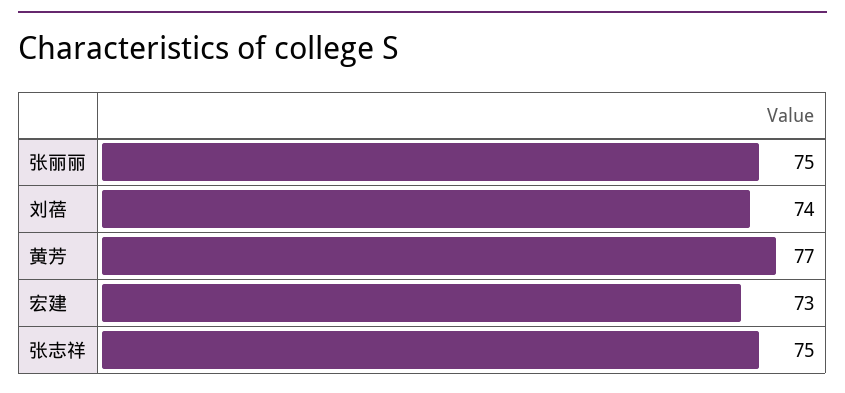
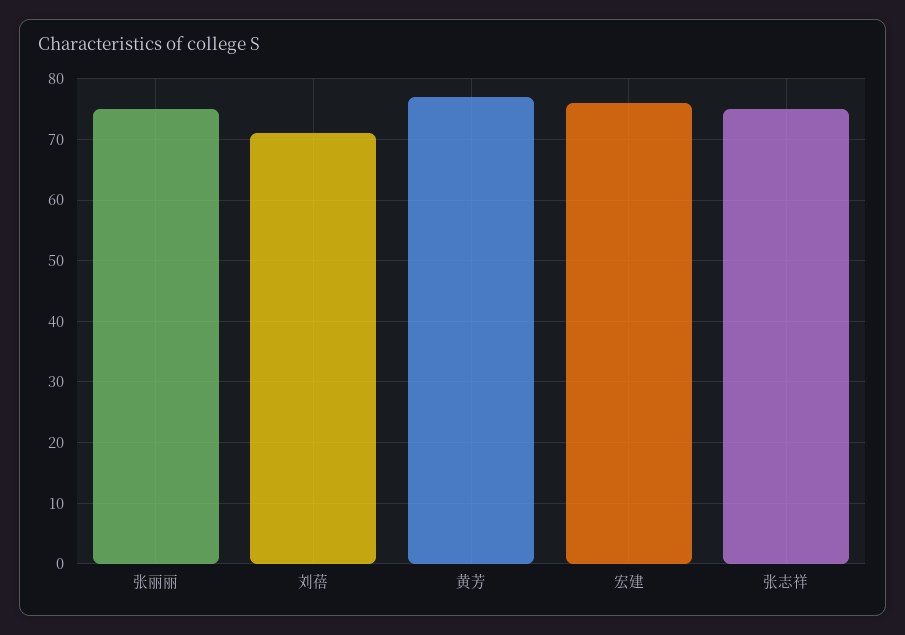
  {
    "张丽丽": 75,
-   "刘蓓": 74,
+   "刘蓓": 71,
    "黄芳": 77,
-   "宏建": 73,
+   "宏建": 76,
    "张志祥": 75
  }

